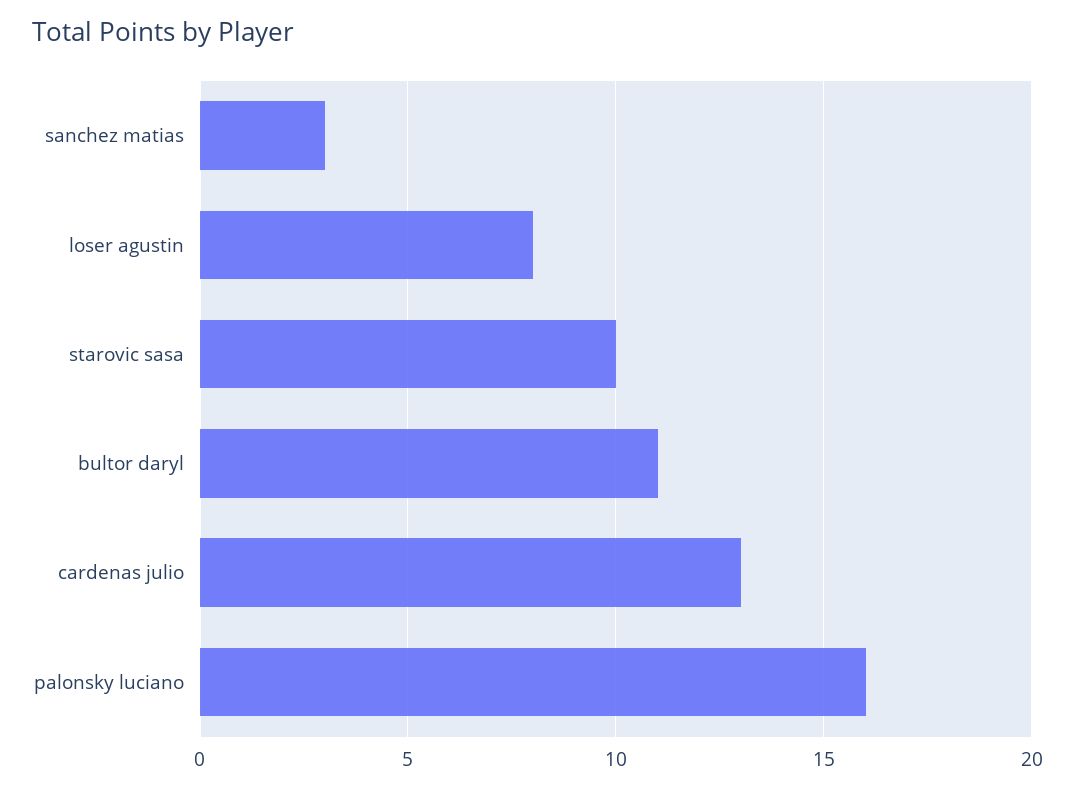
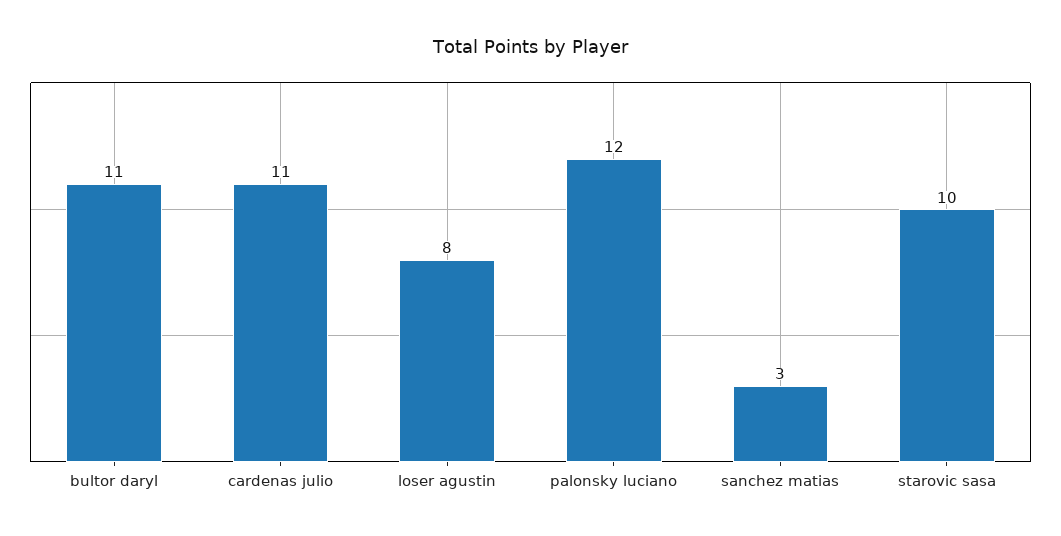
  {
    "sanchez matias": 3,
    "loser agustin": 8,
    "starovic sasa": 10,
    "bultor daryl": 11,
-   "cardenas julio": 13,
+   "cardenas julio": 11,
-   "palonsky luciano": 16
+   "palonsky luciano": 12
  }

